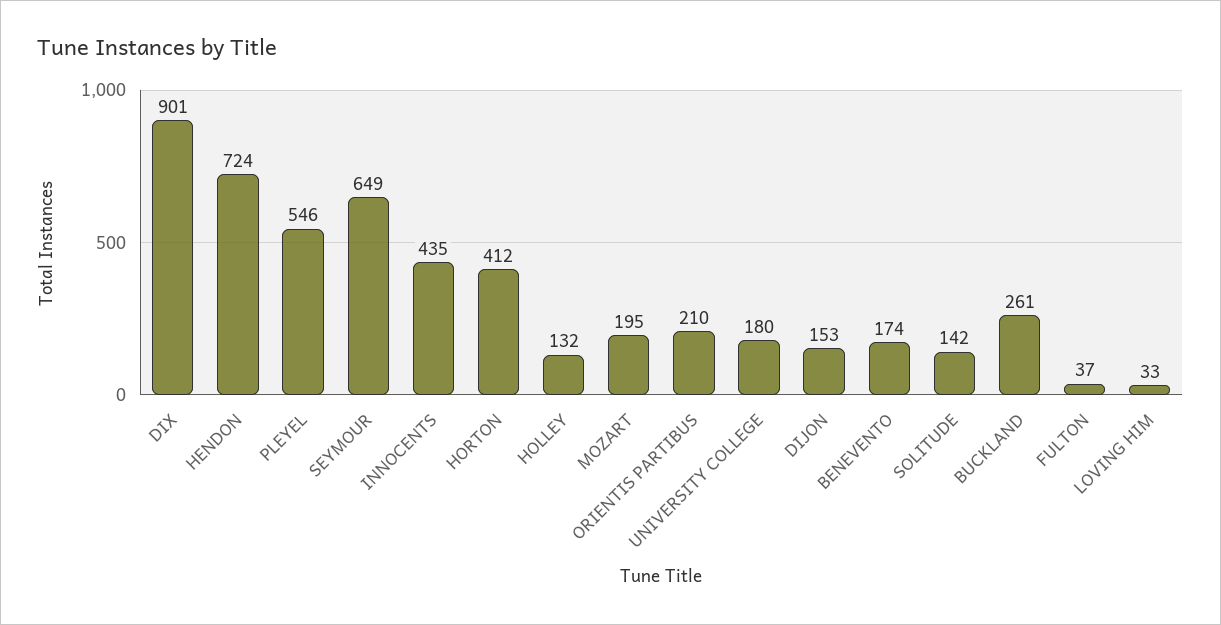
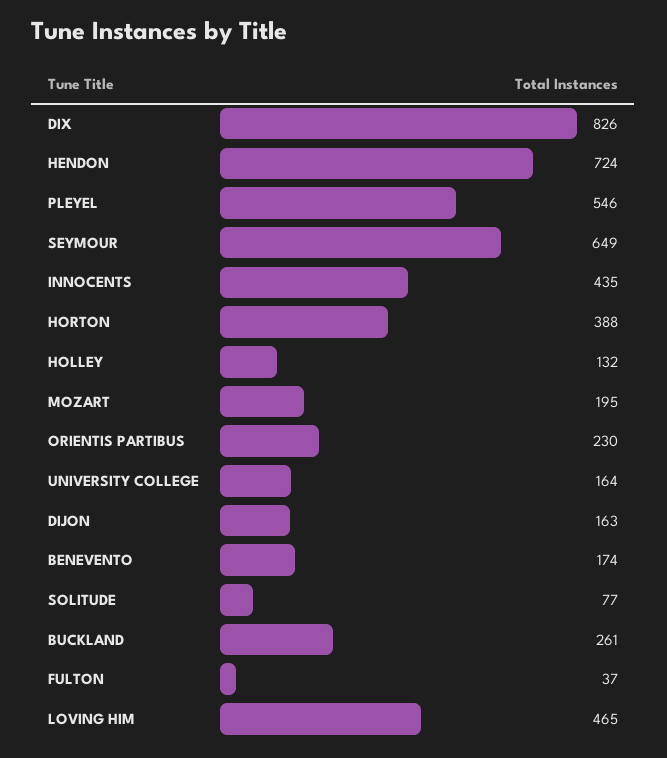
  {
-   "DIX": 901,
+   "DIX": 826,
    "HENDON": 724,
    "PLEYEL": 546,
    "SEYMOUR": 649,
    "INNOCENTS": 435,
-   "HORTON": 412,
+   "HORTON": 388,
    "HOLLEY": 132,
    "MOZART": 195,
-   "ORIENTIS PARTIBUS": 210,
+   "ORIENTIS PARTIBUS": 230,
-   "UNIVERSITY COLLEGE": 180,
+   "UNIVERSITY COLLEGE": 164,
-   "DIJON": 153,
+   "DIJON": 163,
    "BENEVENTO": 174,
-   "SOLITUDE": 142,
+   "SOLITUDE": 77,
    "BUCKLAND": 261,
    "FULTON": 37,
-   "LOVING HIM": 33
+   "LOVING HIM": 465
  }

